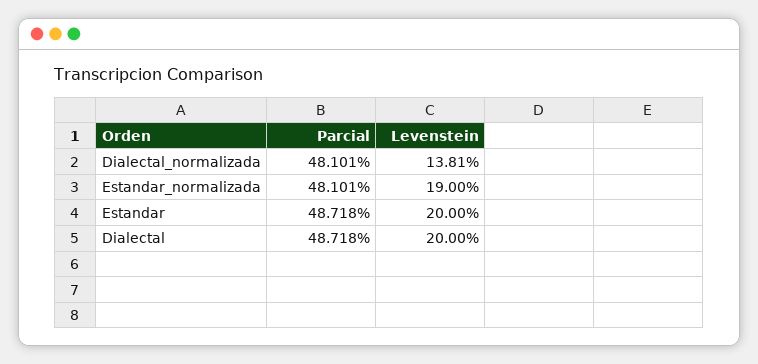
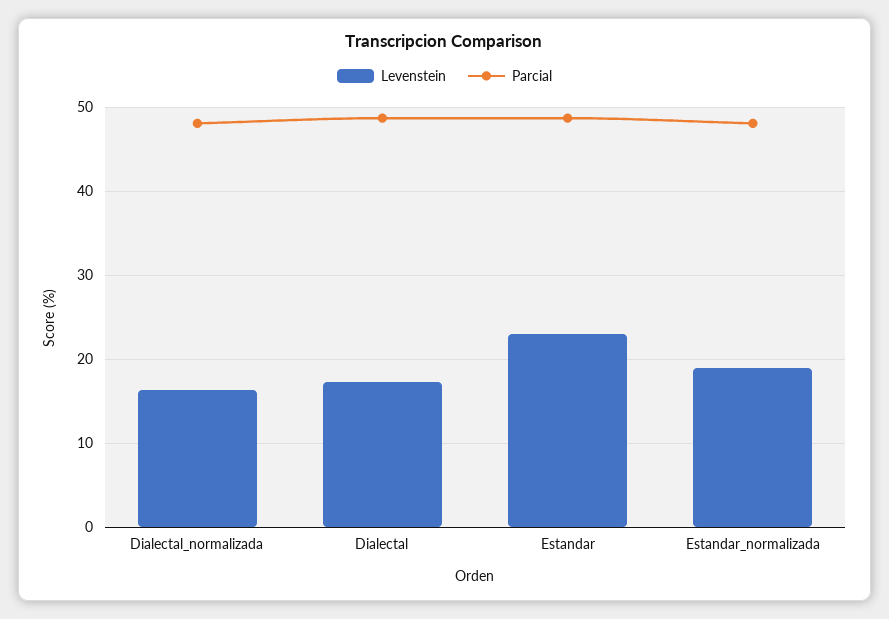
  {
    "Parcial": {
      "Dialectal_normalizada": 48.101,
      "Estandar_normalizada": 48.101,
      "Estandar": 48.718,
      "Dialectal": 48.718
    },
    "Levenstein": {
-     "Dialectal_normalizada": 13.81,
+     "Dialectal_normalizada": 16,
      "Estandar_normalizada": 19,
-     "Estandar": 20,
+     "Estandar": 23,
-     "Dialectal": 20
+     "Dialectal": 17
    }
  }

